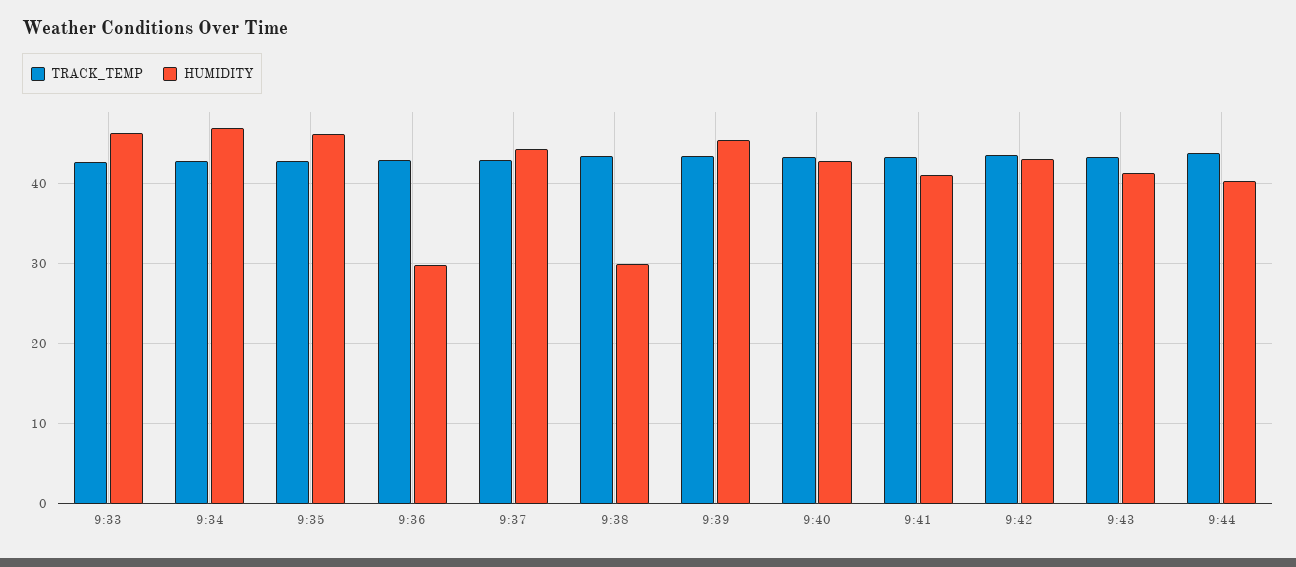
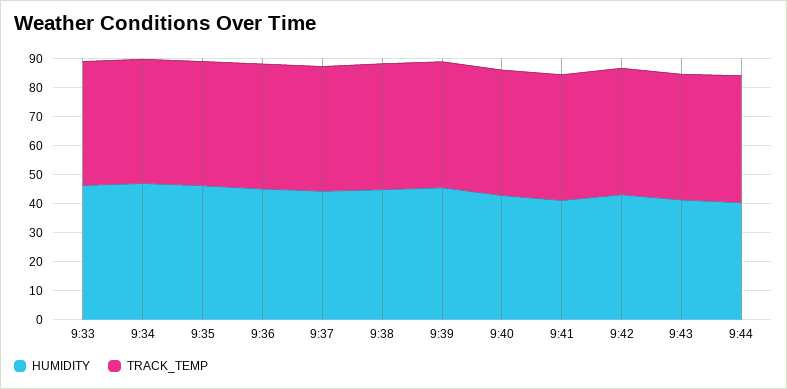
  {
    "TRACK_TEMP": {
      "9:33": 43,
      "9:34": 43,
      "9:35": 43,
      "9:36": 43,
      "9:37": 43,
      "9:38": 43,
      "9:39": 43,
      "9:40": 43,
      "9:41": 43,
      "9:42": 44,
      "9:43": 43,
      "9:44": 44
    },
    "HUMIDITY": {
      "9:33": 46,
      "9:34": 47,
      "9:35": 46,
-     "9:36": 30,
+     "9:36": 45,
      "9:37": 44,
-     "9:38": 30,
+     "9:38": 45,
      "9:39": 46,
      "9:40": 43,
      "9:41": 41,
      "9:42": 43,
      "9:43": 41,
      "9:44": 40
    }
  }

